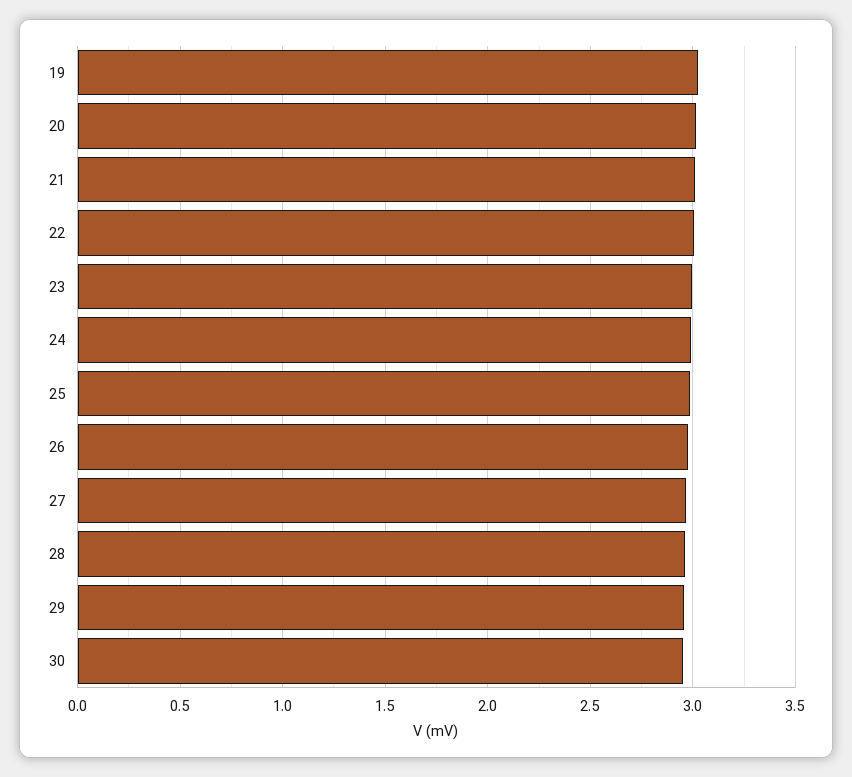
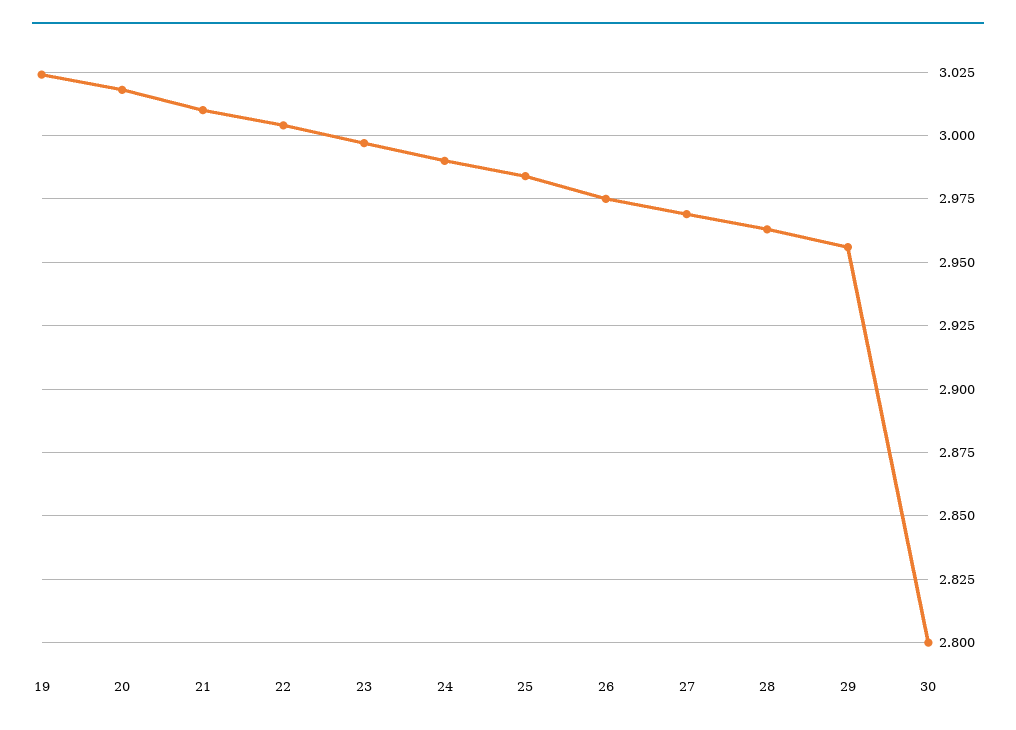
  {
    "19": 3.025,
    "20": 3.02,
    "21": 3.01,
    "22": 3.005,
    "23": 2.995,
    "24": 2.99,
    "25": 2.985,
    "26": 2.975,
    "27": 2.97,
    "28": 2.965,
    "29": 2.955,
-   "30": 2.95
+   "30": 2.8
  }

